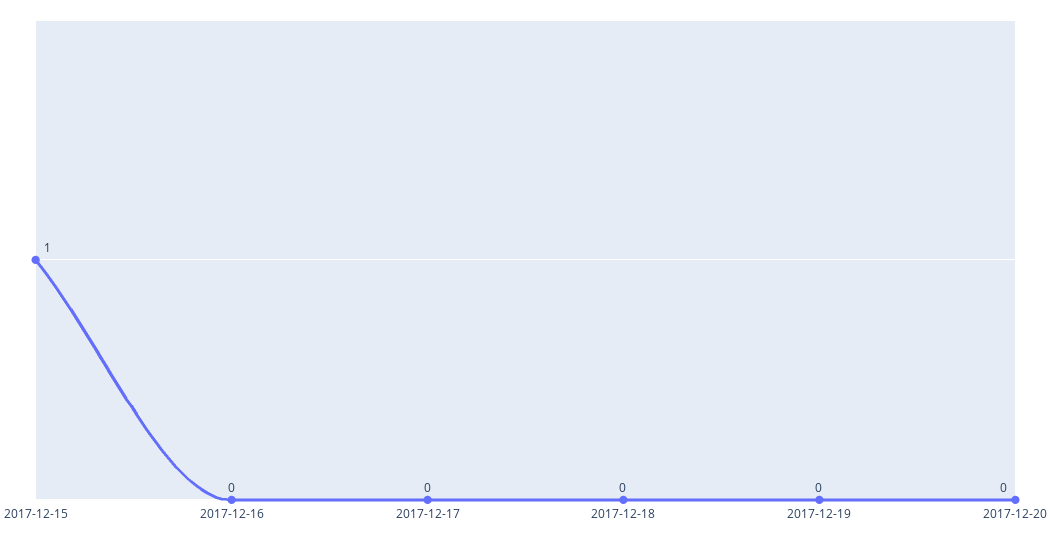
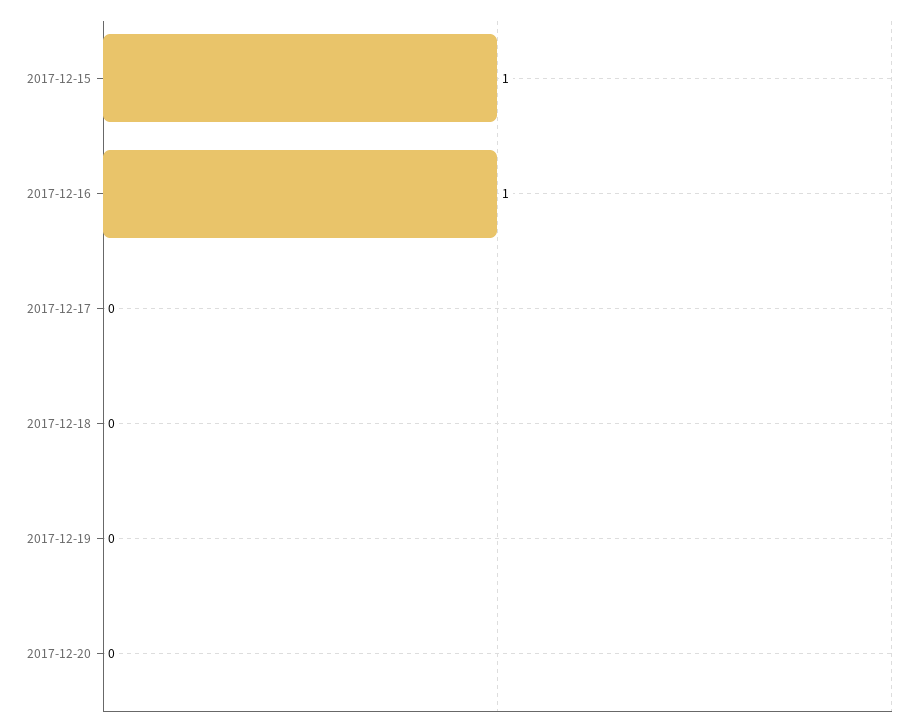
  {
    "2017-12-15": 1,
-   "2017-12-16": 0,
+   "2017-12-16": 1,
    "2017-12-17": 0,
    "2017-12-18": 0,
    "2017-12-19": 0,
    "2017-12-20": 0
  }

